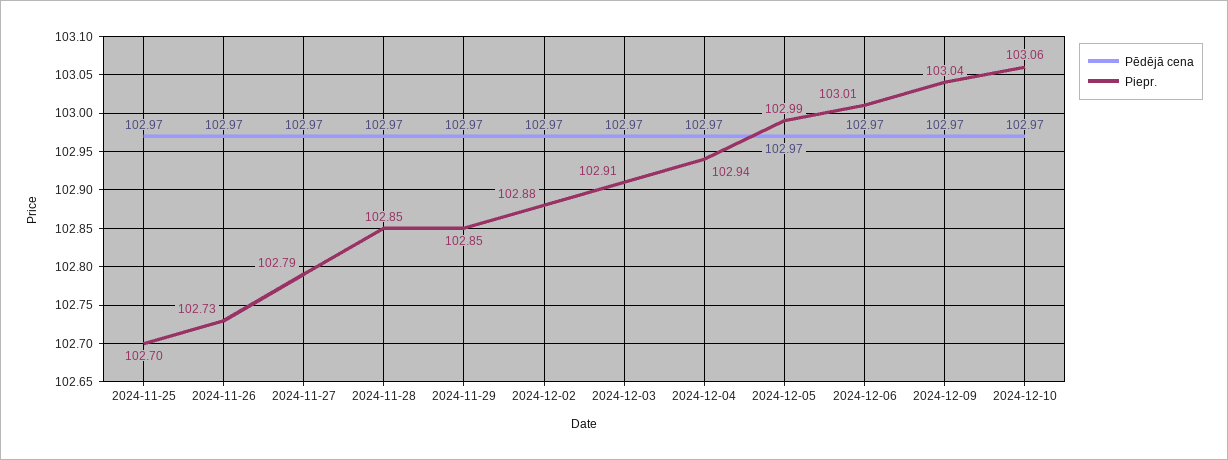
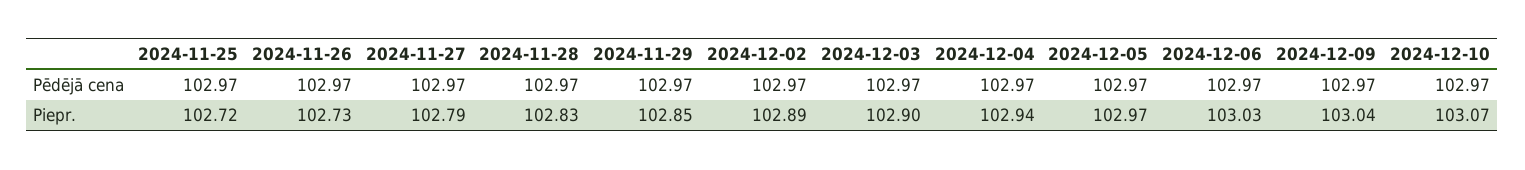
  {
    "Pēdējā cena": {
      "2024-11-25": 102.97,
      "2024-11-26": 102.97,
      "2024-11-27": 102.97,
      "2024-11-28": 102.97,
      "2024-11-29": 102.97,
      "2024-12-02": 102.97,
      "2024-12-03": 102.97,
      "2024-12-04": 102.97,
      "2024-12-05": 102.97,
      "2024-12-06": 102.97,
      "2024-12-09": 102.97,
      "2024-12-10": 102.97
    },
    "Piepr.": {
-     "2024-11-25": 102.7,
+     "2024-11-25": 102.72,
      "2024-11-26": 102.73,
      "2024-11-27": 102.79,
-     "2024-11-28": 102.85,
+     "2024-11-28": 102.83,
      "2024-11-29": 102.85,
-     "2024-12-02": 102.88,
+     "2024-12-02": 102.89,
-     "2024-12-03": 102.91,
+     "2024-12-03": 102.9,
      "2024-12-04": 102.94,
-     "2024-12-05": 102.99,
+     "2024-12-05": 102.97,
-     "2024-12-06": 103.01,
+     "2024-12-06": 103.03,
      "2024-12-09": 103.04,
-     "2024-12-10": 103.06
+     "2024-12-10": 103.07
    }
  }

